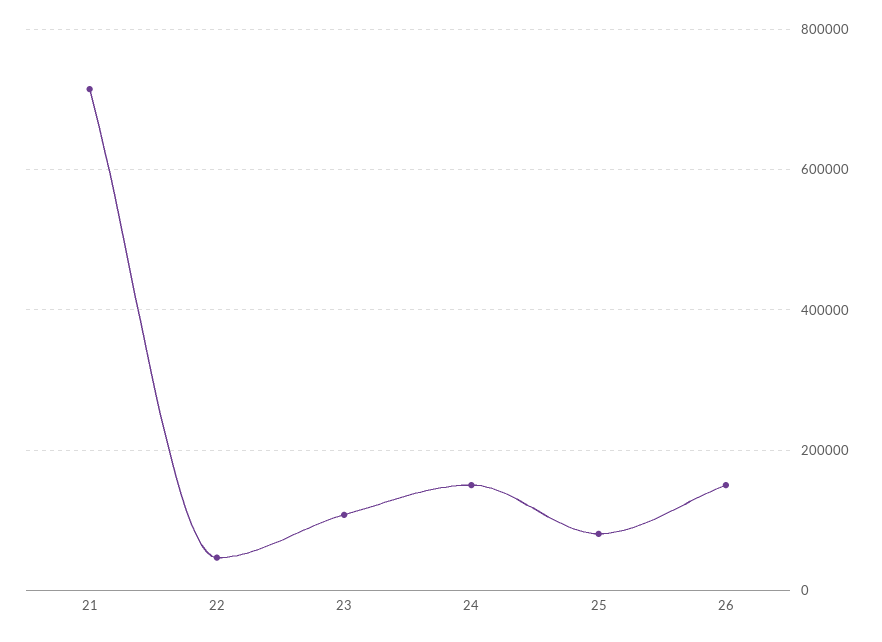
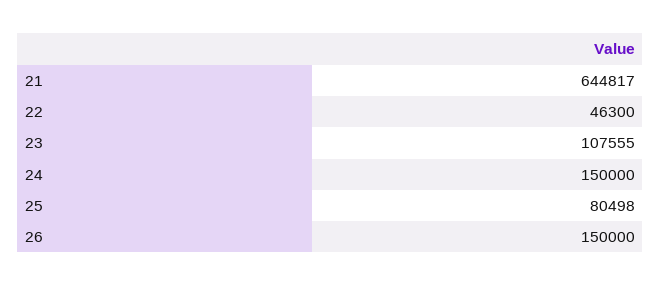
  {
-   "21": 720000,
+   "21": 644817,
    "22": 46300,
    "23": 107555,
    "24": 150000,
    "25": 80498,
    "26": 150000
  }

